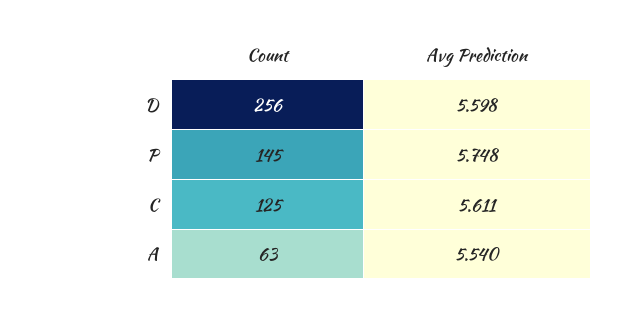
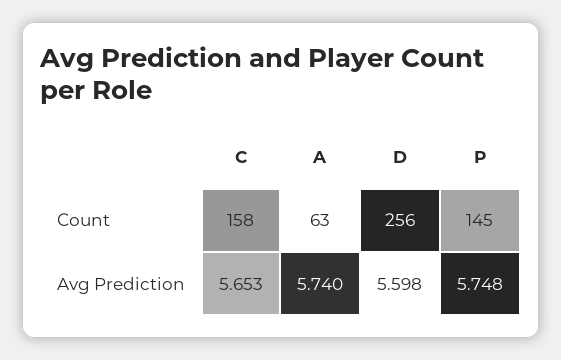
  {
    "Count": {
      "D": 256,
      "P": 145,
-     "C": 125,
+     "C": 158,
      "A": 63
    },
    "Avg Prediction": {
      "D": 5.598,
      "P": 5.748,
-     "C": 5.611,
+     "C": 5.653,
-     "A": 5.54
+     "A": 5.74
    }
  }

